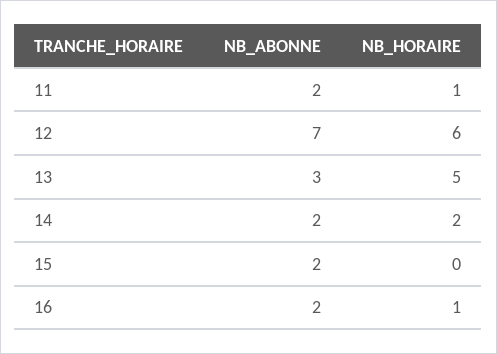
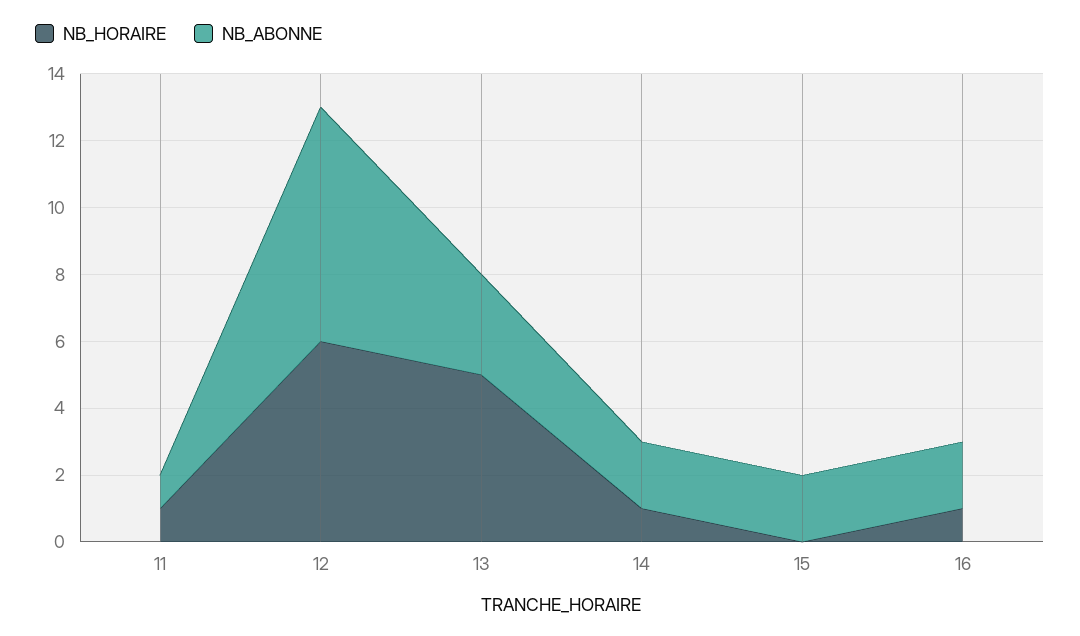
  {
    "NB_ABONNE": {
-     "11": 2,
+     "11": 1,
      "12": 7,
      "13": 3,
      "14": 2,
      "15": 2,
      "16": 2
    },
    "NB_HORAIRE": {
      "11": 1,
      "12": 6,
      "13": 5,
-     "14": 2,
+     "14": 1,
      "15": 0,
      "16": 1
    }
  }

